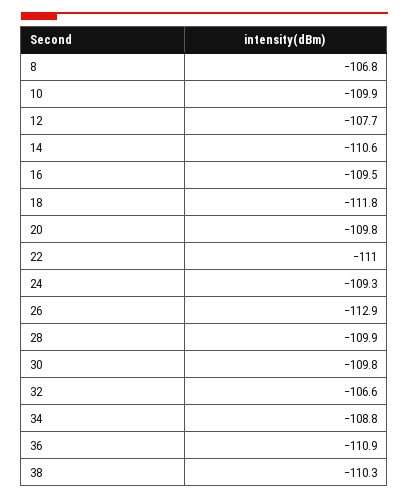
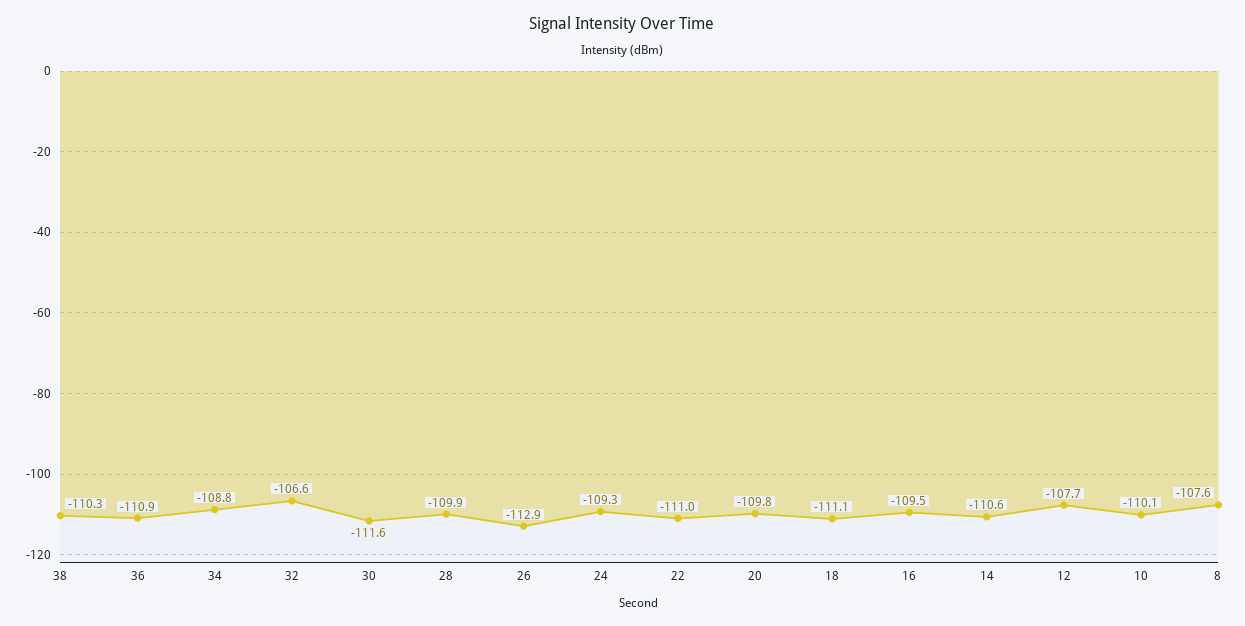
  {
-   "8": -106.8,
+   "8": -107.6,
-   "10": -109.9,
+   "10": -110.1,
    "12": -107.7,
    "14": -110.6,
    "16": -109.5,
-   "18": -111.8,
+   "18": -111.1,
    "20": -109.8,
    "22": -111,
    "24": -109.3,
    "26": -112.9,
    "28": -109.9,
-   "30": -109.8,
+   "30": -111.6,
    "32": -106.6,
    "34": -108.8,
    "36": -110.9,
    "38": -110.3
  }

